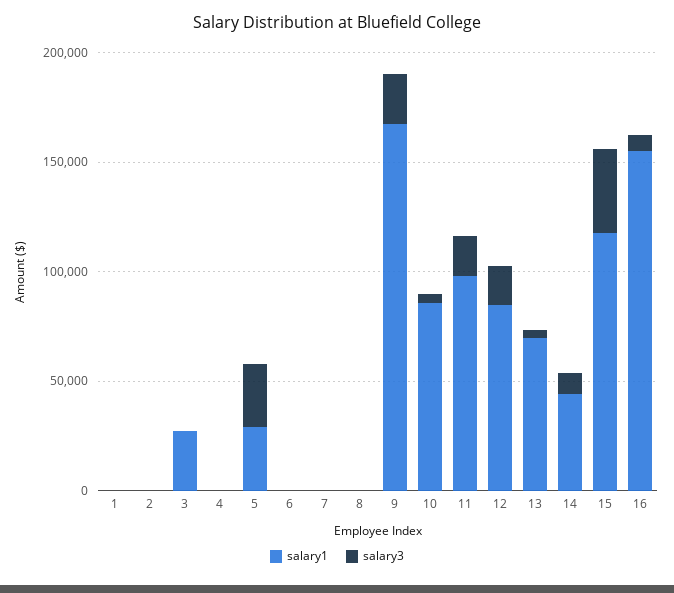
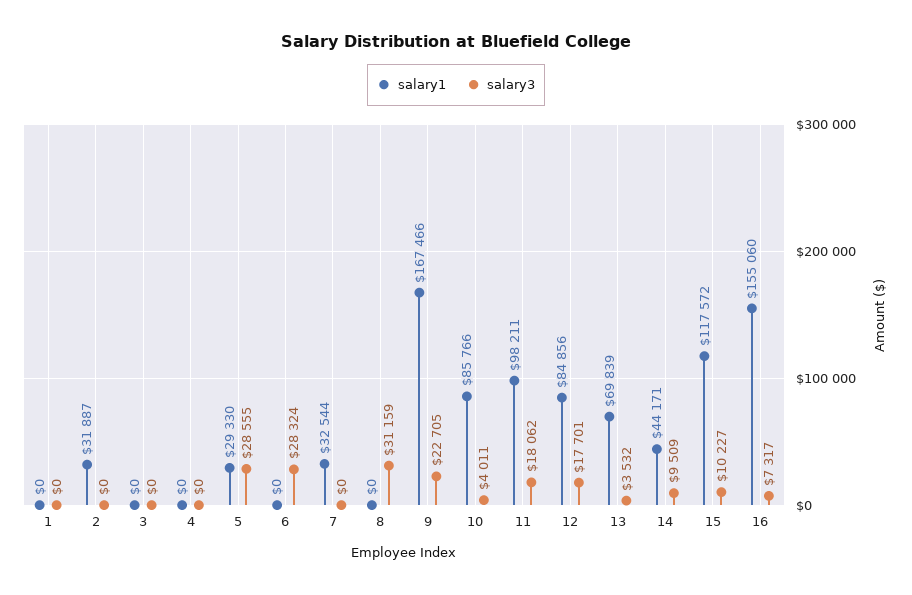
  {
    "salary1": {
      "1": 0,
-     "2": 0,
+     "2": 31887,
-     "3": 30000,
+     "3": 0,
      "4": 0,
      "5": 29330,
      "6": 0,
-     "7": 0,
+     "7": 32544,
      "8": 0,
      "9": 167466,
      "10": 85766,
      "11": 98211,
      "12": 84856,
      "13": 69839,
      "14": 44171,
      "15": 117572,
      "16": 155060
    },
    "salary3": {
      "1": 0,
      "2": 0,
      "3": 0,
      "4": 0,
      "5": 28555,
-     "6": 0,
+     "6": 28324,
      "7": 0,
-     "8": 0,
+     "8": 31159,
      "9": 22705,
      "10": 4011,
      "11": 18062,
      "12": 17701,
      "13": 3532,
      "14": 9509,
-     "15": 40000,
+     "15": 10227,
      "16": 7317
    }
  }

